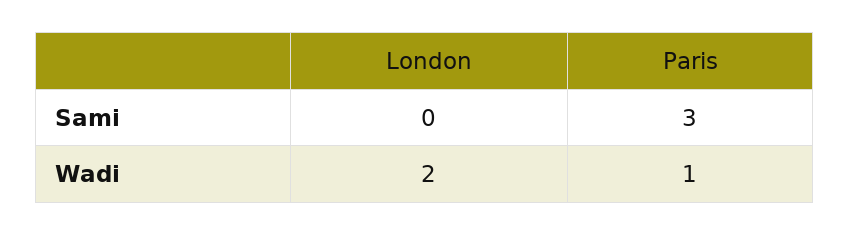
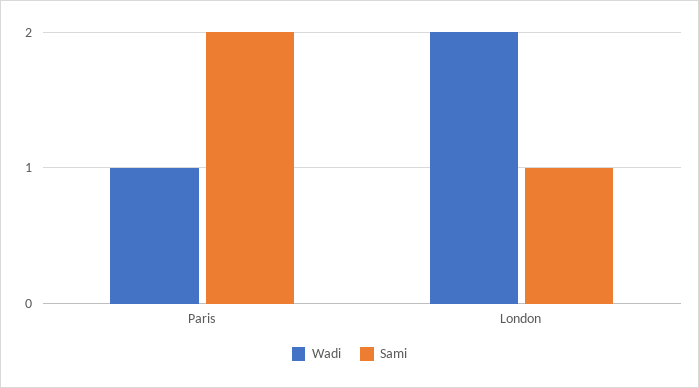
  {
    "Sami": {
-     "London": 0,
+     "London": 1,
-     "Paris": 3
+     "Paris": 2
    },
    "Wadi": {
      "London": 2,
      "Paris": 1
    }
  }

